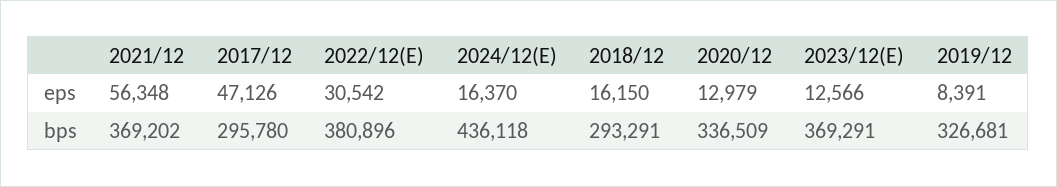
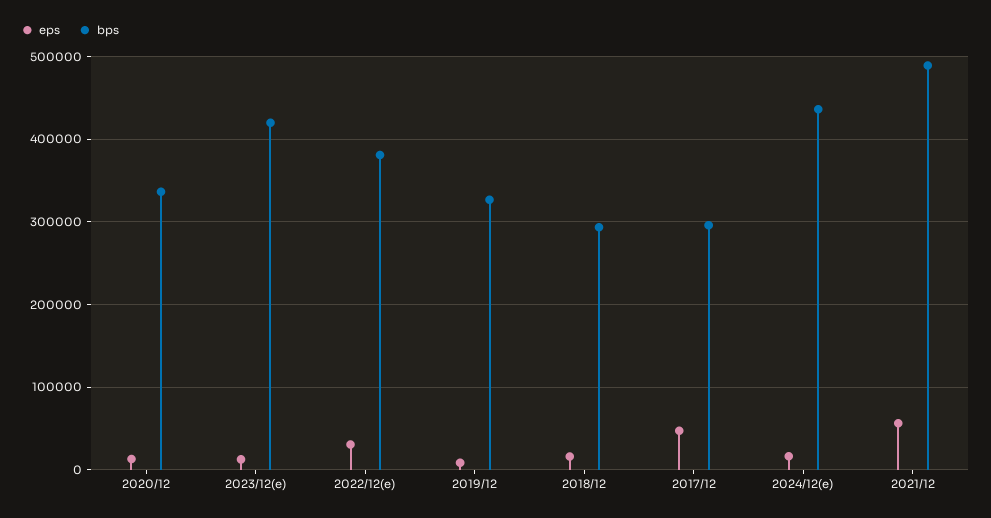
  {
    "eps": {
      "2021/12": 56348,
      "2017/12": 47126,
      "2022/12(E)": 30542,
      "2024/12(E)": 16370,
      "2018/12": 16150,
      "2020/12": 12979,
      "2023/12(E)": 12566,
      "2019/12": 8391
    },
    "bps": {
-     "2021/12": 369202,
+     "2021/12": 490000,
      "2017/12": 295780,
      "2022/12(E)": 380896,
      "2024/12(E)": 436118,
      "2018/12": 293291,
      "2020/12": 336509,
-     "2023/12(E)": 369291,
+     "2023/12(E)": 420000,
      "2019/12": 326681
    }
  }

